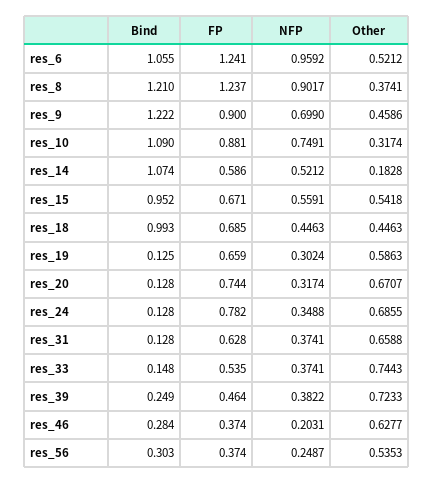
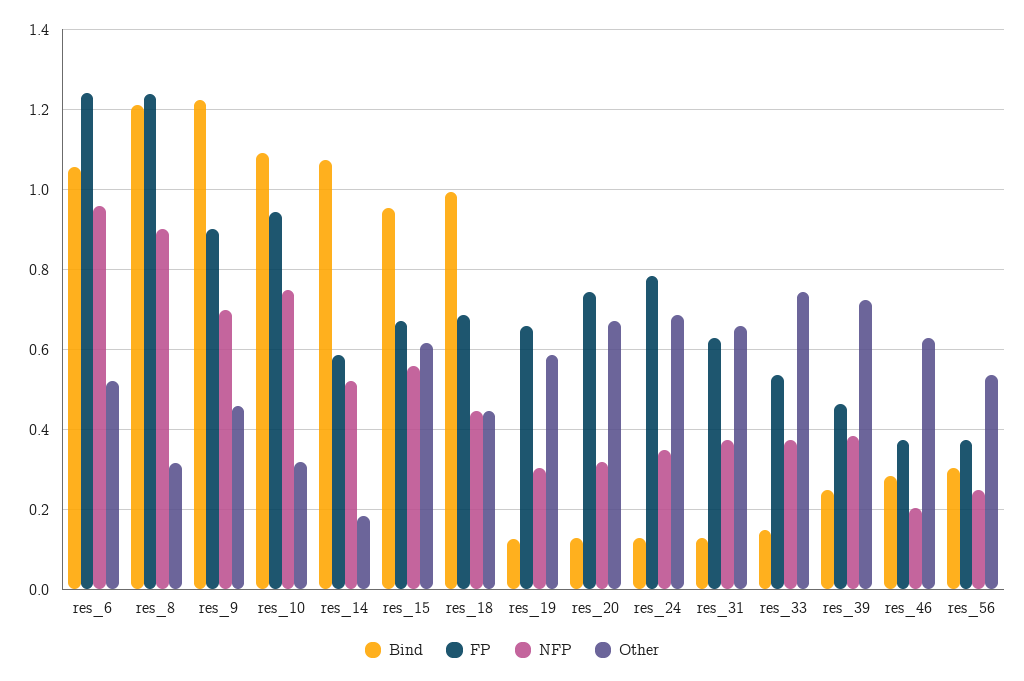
  {
    "Bind": {
      "res_6": 1.055,
      "res_8": 1.21,
      "res_9": 1.222,
      "res_10": 1.09,
      "res_14": 1.074,
      "res_15": 0.952,
      "res_18": 0.993,
      "res_19": 0.125,
      "res_20": 0.128,
      "res_24": 0.128,
      "res_31": 0.128,
      "res_33": 0.148,
      "res_39": 0.249,
      "res_46": 0.284,
      "res_56": 0.303
    },
    "FP": {
      "res_6": 1.241,
      "res_8": 1.237,
      "res_9": 0.9,
-     "res_10": 0.881,
+     "res_10": 0.94,
      "res_14": 0.586,
      "res_15": 0.671,
      "res_18": 0.685,
      "res_19": 0.659,
      "res_20": 0.744,
      "res_24": 0.782,
      "res_31": 0.628,
      "res_33": 0.535,
      "res_39": 0.464,
      "res_46": 0.374,
      "res_56": 0.374
    },
    "NFP": {
      "res_6": 0.9592,
      "res_8": 0.9017,
      "res_9": 0.699,
      "res_10": 0.7491,
      "res_14": 0.5212,
      "res_15": 0.5591,
      "res_18": 0.4463,
      "res_19": 0.3024,
      "res_20": 0.3174,
      "res_24": 0.3488,
      "res_31": 0.3741,
      "res_33": 0.3741,
      "res_39": 0.3822,
      "res_46": 0.2031,
      "res_56": 0.2487
    },
    "Other": {
      "res_6": 0.5212,
-     "res_8": 0.3741,
+     "res_8": 0.32,
      "res_9": 0.4586,
      "res_10": 0.3174,
      "res_14": 0.1828,
-     "res_15": 0.5418,
+     "res_15": 0.62,
      "res_18": 0.4463,
      "res_19": 0.5863,
      "res_20": 0.6707,
      "res_24": 0.6855,
      "res_31": 0.6588,
      "res_33": 0.7443,
      "res_39": 0.7233,
      "res_46": 0.6277,
      "res_56": 0.5353
    }
  }

